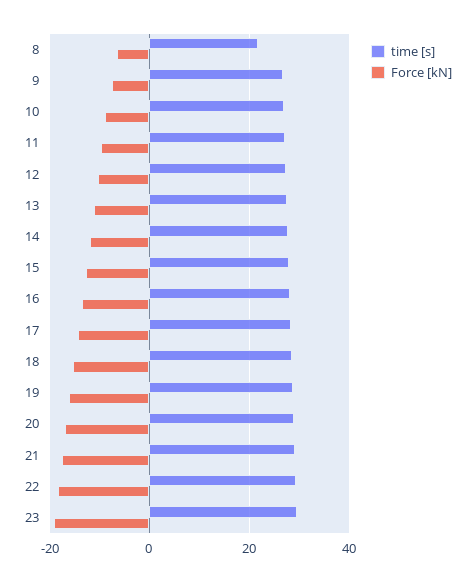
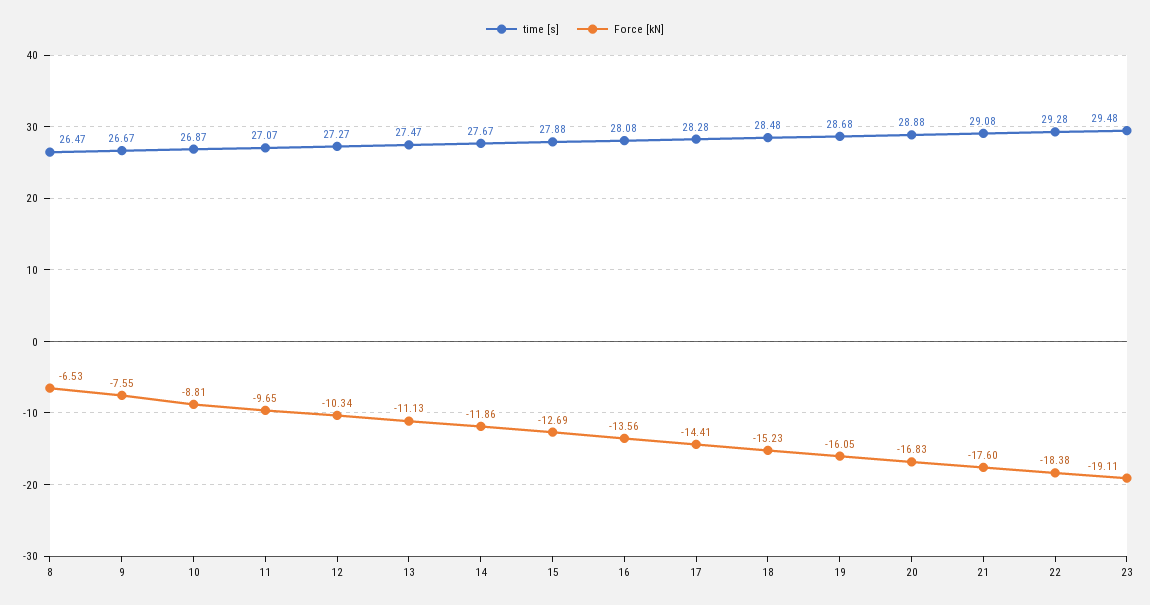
  {
    "time [s]": {
-     "8": 22,
+     "8": 26.47,
      "9": 26.67,
      "10": 26.87,
      "11": 27.07,
      "12": 27.27,
      "13": 27.47,
      "14": 27.67,
      "15": 27.88,
      "16": 28.08,
      "17": 28.28,
      "18": 28.48,
      "19": 28.68,
      "20": 28.88,
      "21": 29.08,
      "22": 29.28,
      "23": 29.48
    },
    "Force [kN]": {
      "8": -6.53,
      "9": -7.55,
      "10": -8.81,
      "11": -9.65,
      "12": -10.34,
      "13": -11.13,
      "14": -11.86,
      "15": -12.69,
      "16": -13.56,
      "17": -14.41,
      "18": -15.23,
      "19": -16.05,
      "20": -16.83,
      "21": -17.6,
      "22": -18.38,
      "23": -19.11
    }
  }

